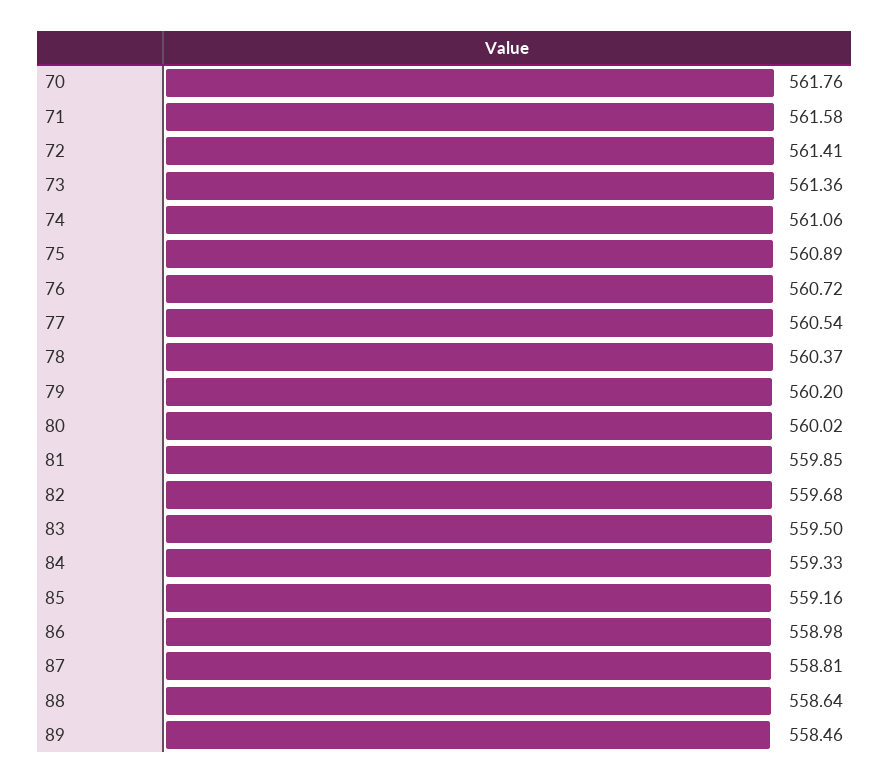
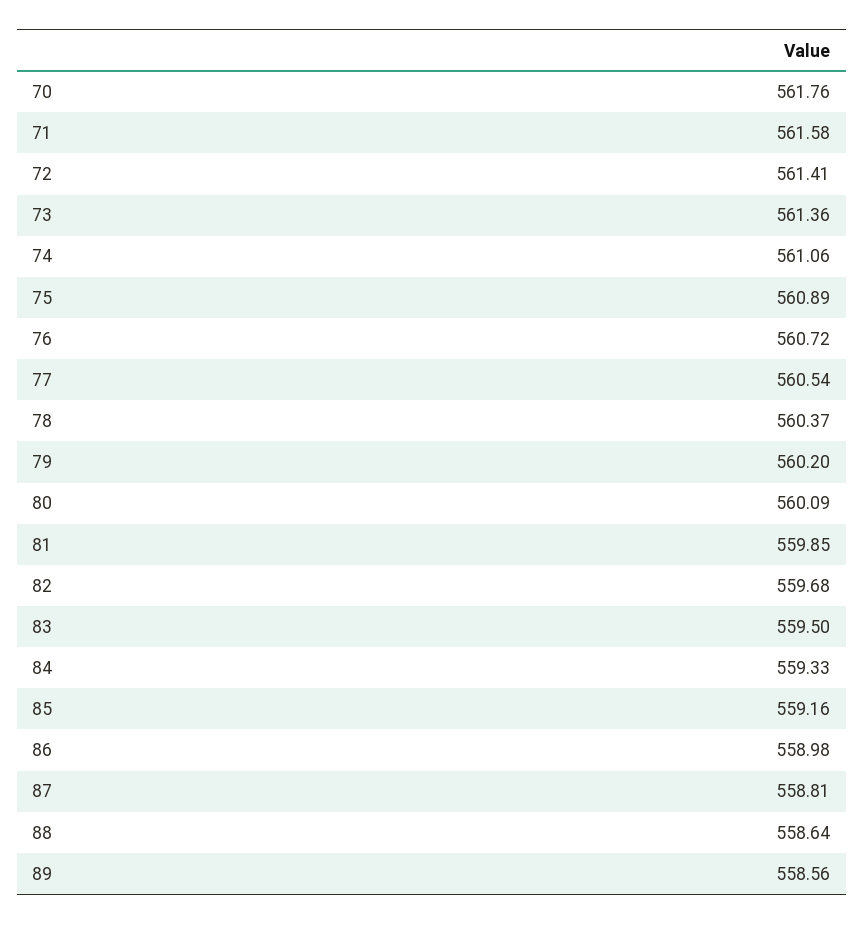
  {
    "70": 561.76,
    "71": 561.58,
    "72": 561.41,
    "73": 561.36,
    "74": 561.06,
    "75": 560.89,
    "76": 560.72,
    "77": 560.54,
    "78": 560.37,
    "79": 560.2,
-   "80": 560.02,
+   "80": 560.09,
    "81": 559.85,
    "82": 559.68,
    "83": 559.5,
    "84": 559.33,
    "85": 559.16,
    "86": 558.98,
    "87": 558.81,
    "88": 558.64,
-   "89": 558.46
+   "89": 558.56
  }

